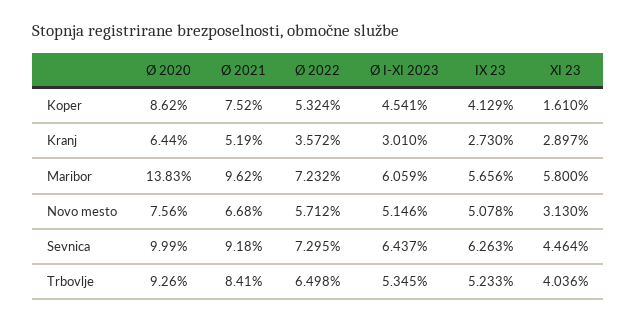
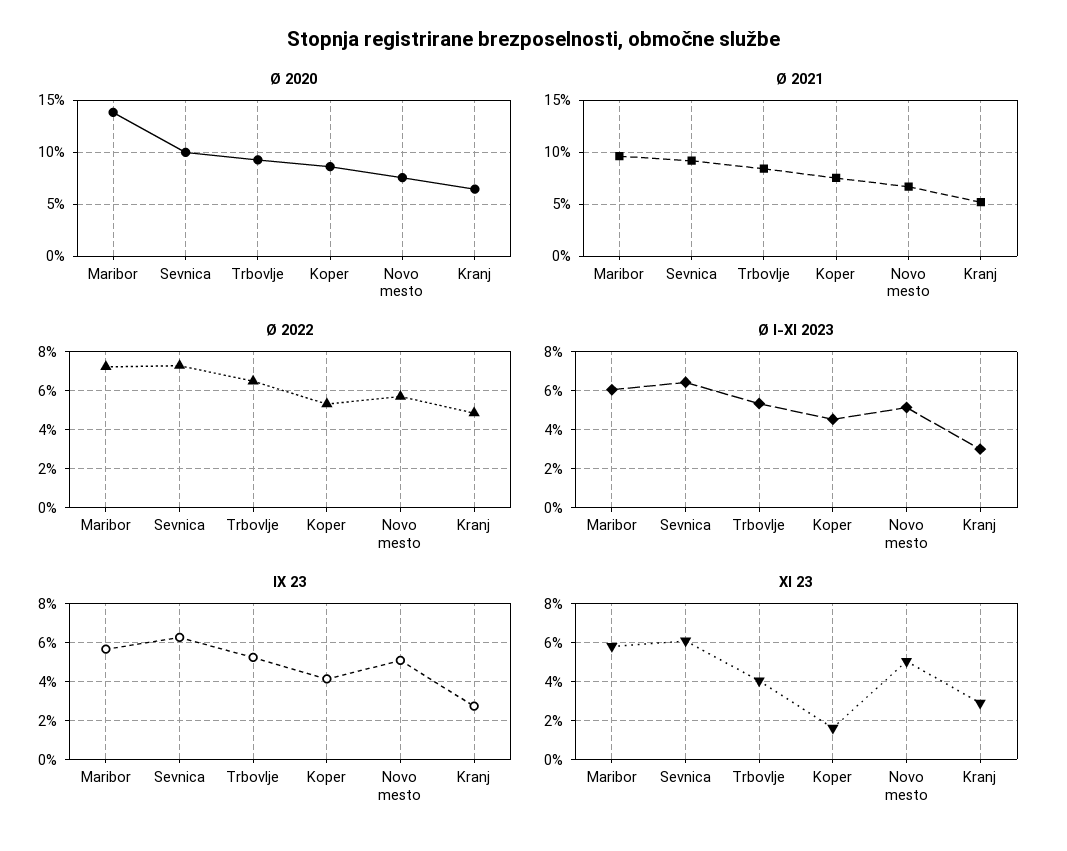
  {
    "Ø 2020": {
      "Koper": 8.62,
      "Kranj": 6.44,
      "Maribor": 13.83,
      "Novo mesto": 7.56,
      "Sevnica": 9.99,
      "Trbovlje": 9.26
    },
    "Ø 2021": {
      "Koper": 7.52,
      "Kranj": 5.19,
      "Maribor": 9.62,
      "Novo mesto": 6.68,
      "Sevnica": 9.18,
      "Trbovlje": 8.41
    },
    "Ø 2022": {
      "Koper": 5.324,
-     "Kranj": 3.572,
+     "Kranj": 5,
      "Maribor": 7.232,
      "Novo mesto": 5.712,
      "Sevnica": 7.295,
      "Trbovlje": 6.498
    },
    "Ø I-XI 2023": {
      "Koper": 4.541,
      "Kranj": 3.01,
      "Maribor": 6.059,
      "Novo mesto": 5.146,
      "Sevnica": 6.437,
      "Trbovlje": 5.345
    },
    "IX 23": {
      "Koper": 4.129,
      "Kranj": 2.73,
      "Maribor": 5.656,
      "Novo mesto": 5.078,
      "Sevnica": 6.263,
      "Trbovlje": 5.233
    },
    "XI 23": {
      "Koper": 1.61,
      "Kranj": 2.897,
      "Maribor": 5.8,
-     "Novo mesto": 3.13,
+     "Novo mesto": 5,
-     "Sevnica": 4.464,
+     "Sevnica": 6,
      "Trbovlje": 4.036
    }
  }

